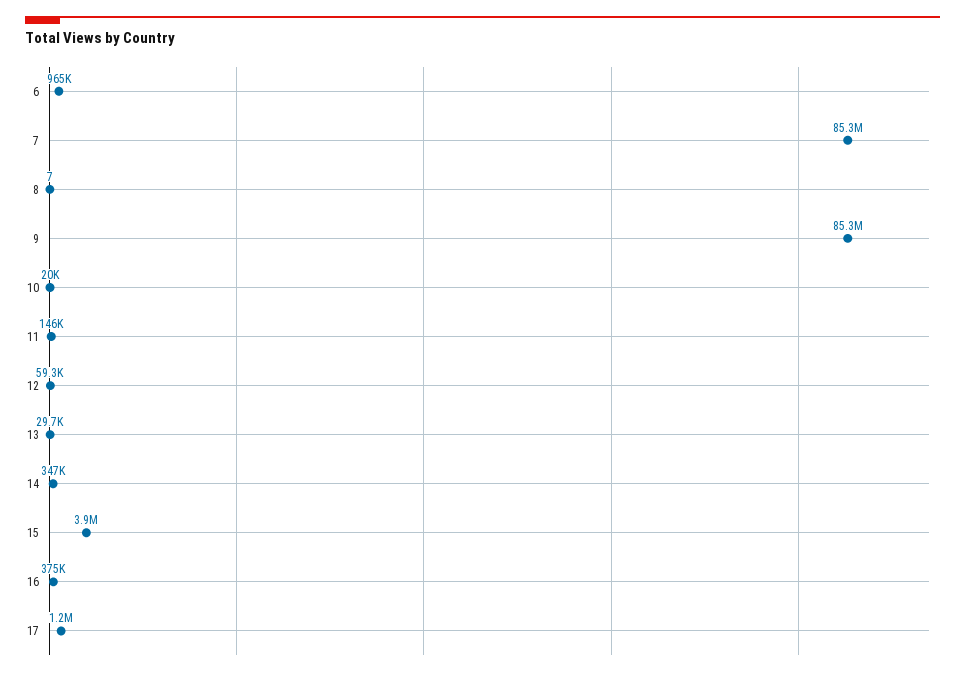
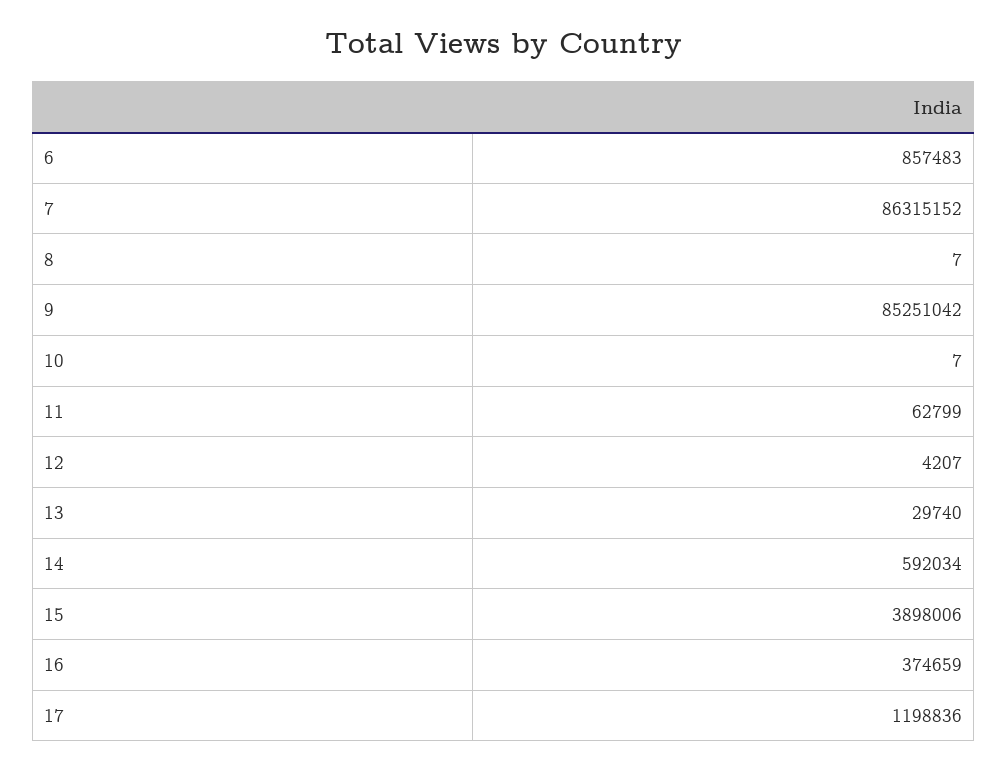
  {
-   "6": 965000,
+   "6": 857483,
-   "7": 85300000,
+   "7": 86315152,
    "8": 7,
    "9": 85251042,
-   "10": 20000,
+   "10": 7,
-   "11": 146000,
+   "11": 62799,
-   "12": 59300,
+   "12": 4207,
    "13": 29740,
-   "14": 347000,
+   "14": 592034,
    "15": 3898006,
    "16": 374659,
    "17": 1198836
  }

